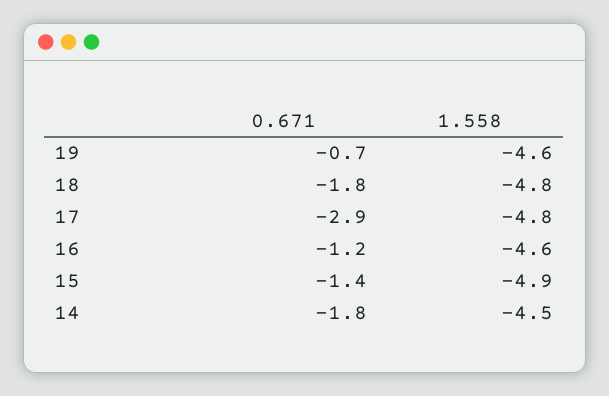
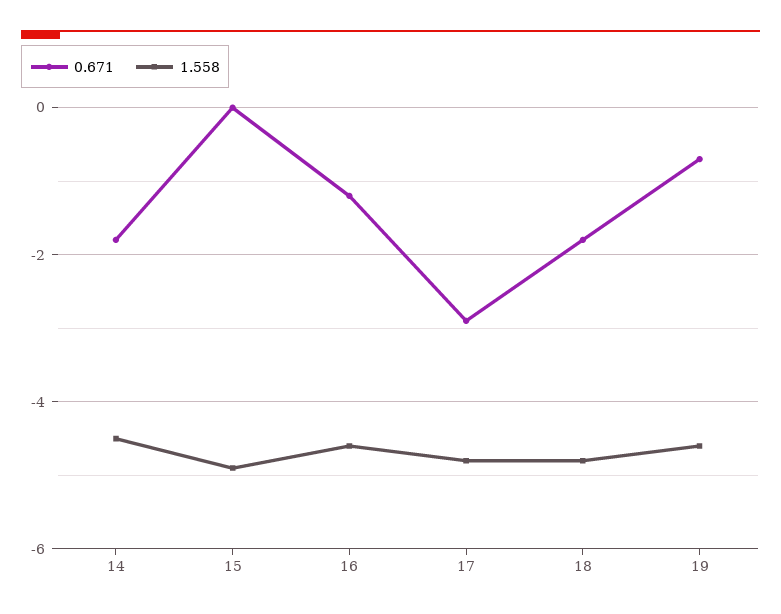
  {
    "0.671": {
      "19": -0.7,
      "18": -1.8,
      "17": -2.9,
      "16": -1.2,
-     "15": -1.4,
+     "15": 0,
      "14": -1.8
    },
    "1.558": {
      "19": -4.6,
      "18": -4.8,
      "17": -4.8,
      "16": -4.6,
      "15": -4.9,
      "14": -4.5
    }
  }

